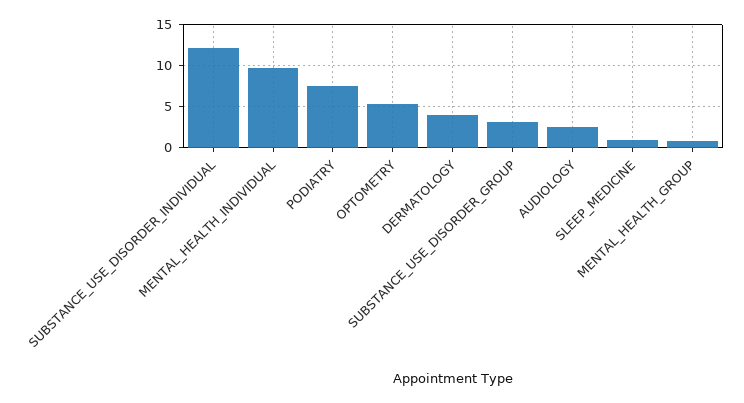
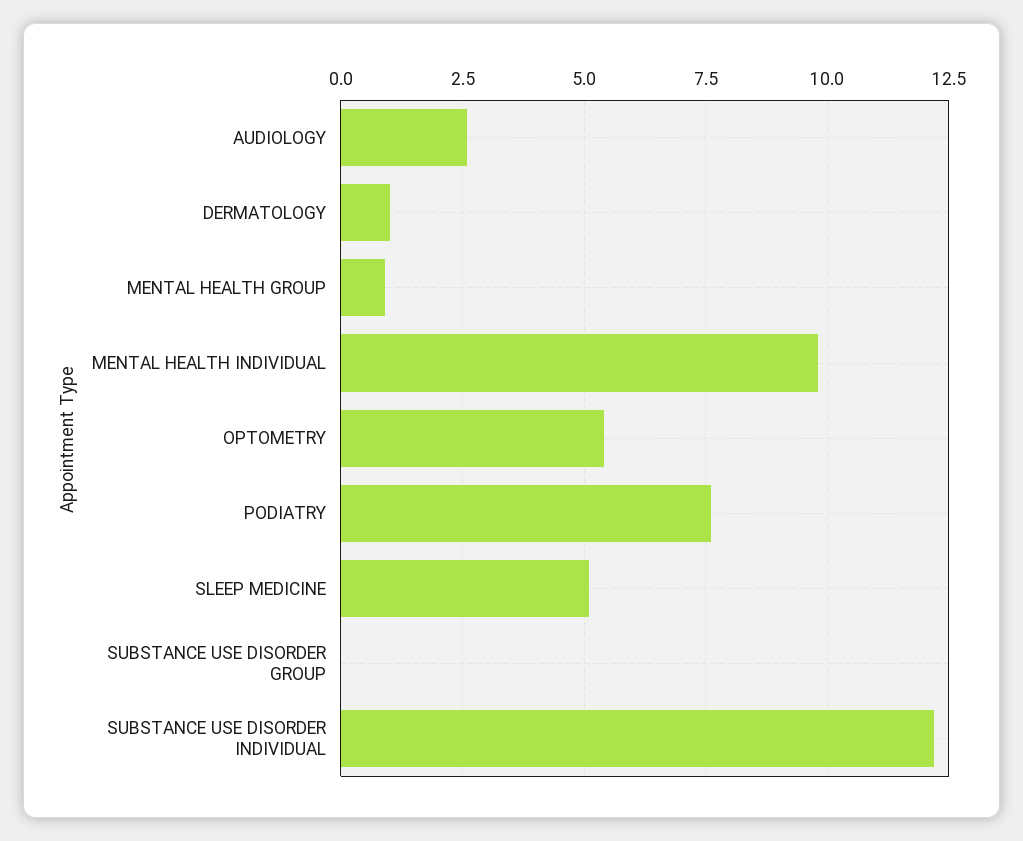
  {
    "SUBSTANCE_USE_DISORDER_INDIVIDUAL": 12,
    "MENTAL_HEALTH_INDIVIDUAL": 10,
    "PODIATRY": 7.5,
    "OPTOMETRY": 5.5,
-   "DERMATOLOGY": 4,
+   "DERMATOLOGY": 1,
-   "SUBSTANCE_USE_DISORDER_GROUP": 3,
+   "SUBSTANCE_USE_DISORDER_GROUP": 0,
    "AUDIOLOGY": 2.5,
-   "SLEEP_MEDICINE": 1,
+   "SLEEP_MEDICINE": 5,
    "MENTAL_HEALTH_GROUP": 1
  }

